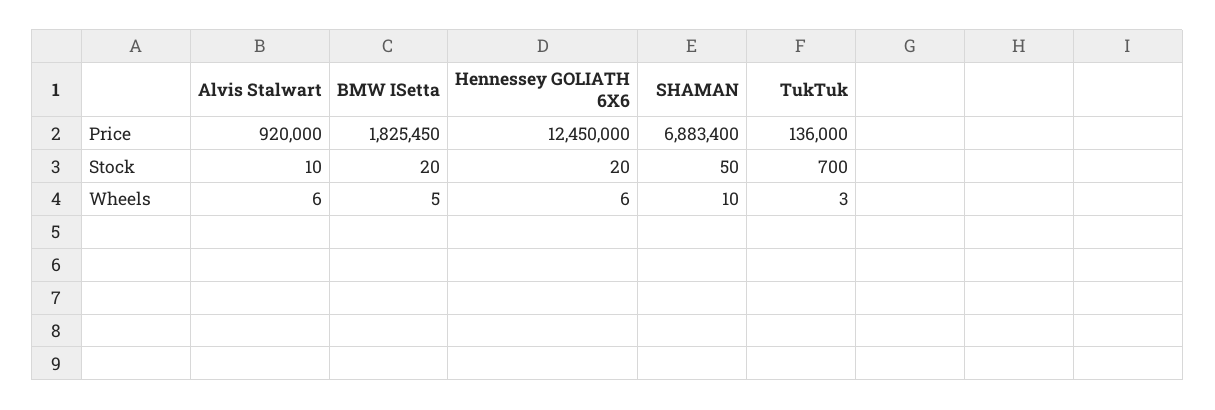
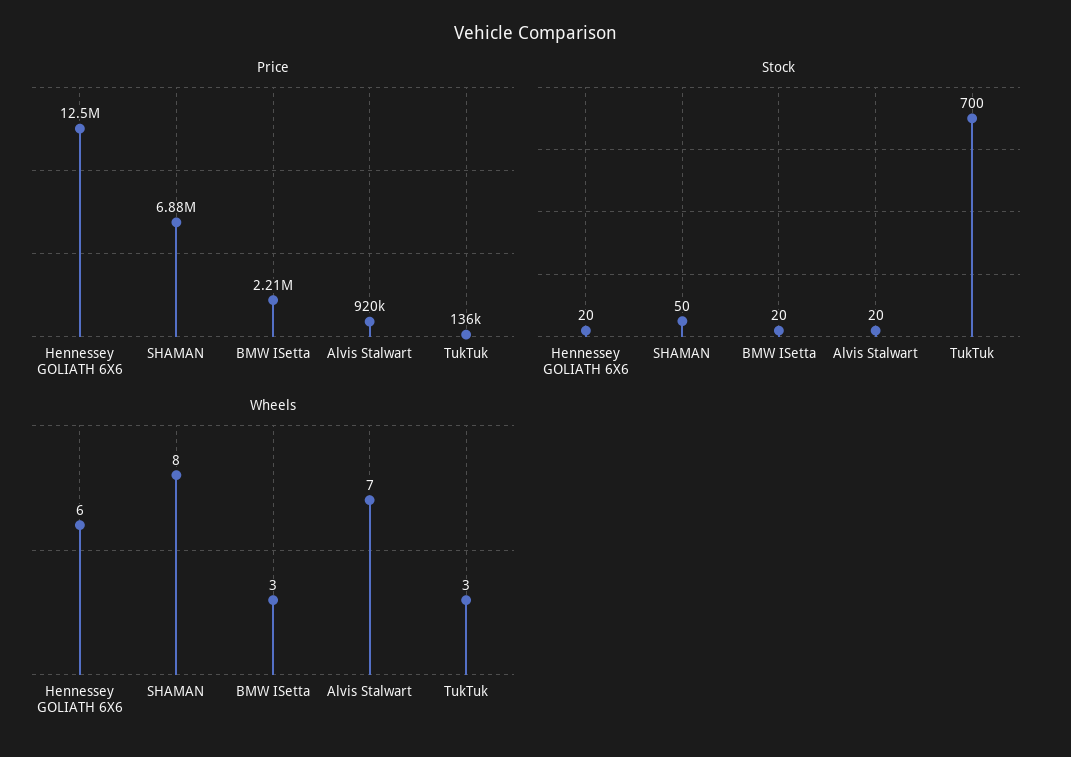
  {
    "Price": {
      "Alvis Stalwart": 920000,
-     "BMW ISetta": 1825450,
+     "BMW ISetta": 2210000,
      "Hennessey GOLIATH 6X6": 12450000,
      "SHAMAN": 6883400,
      "TukTuk": 136000
    },
    "Stock": {
-     "Alvis Stalwart": 10,
+     "Alvis Stalwart": 20,
      "BMW ISetta": 20,
      "Hennessey GOLIATH 6X6": 20,
      "SHAMAN": 50,
      "TukTuk": 700
    },
    "Wheels": {
-     "Alvis Stalwart": 6,
+     "Alvis Stalwart": 7,
-     "BMW ISetta": 5,
+     "BMW ISetta": 3,
      "Hennessey GOLIATH 6X6": 6,
-     "SHAMAN": 10,
+     "SHAMAN": 8,
      "TukTuk": 3
    }
  }

